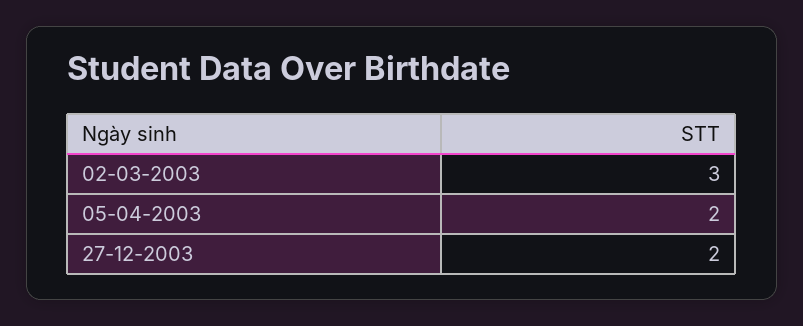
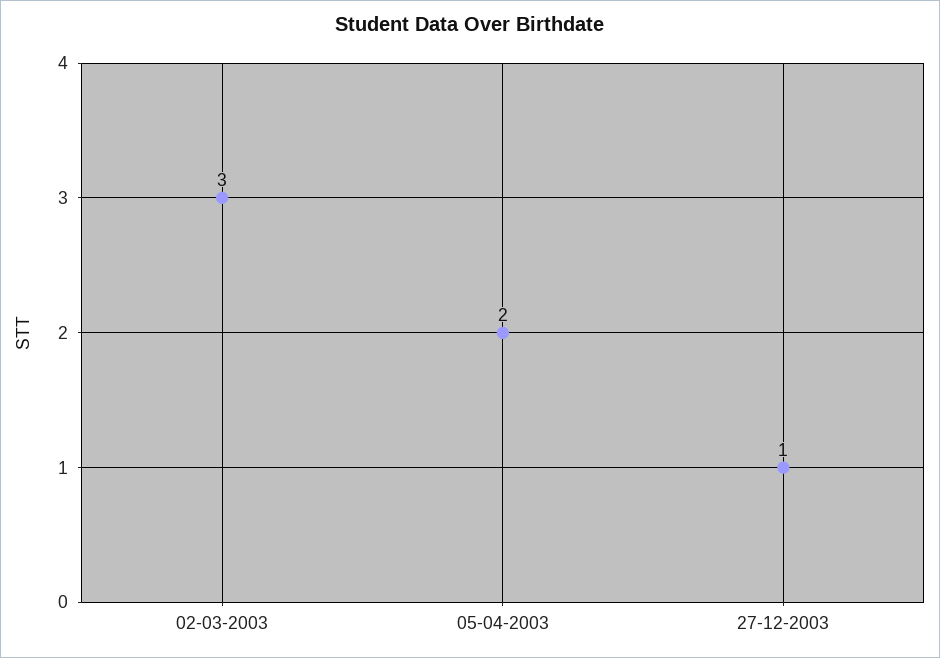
  {
    "02-03-2003": 3,
    "05-04-2003": 2,
-   "27-12-2003": 2
+   "27-12-2003": 1
  }

